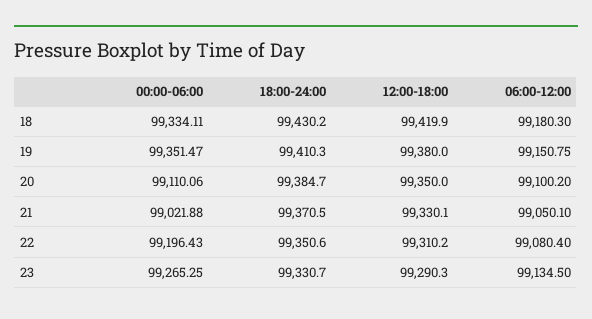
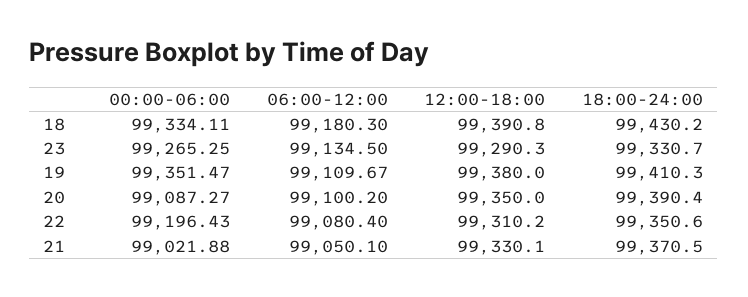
  {
    "00:00-06:00": {
      "18": 99334.11,
      "19": 99351.47,
-     "20": 99110.06,
+     "20": 99087.27,
      "21": 99021.88,
      "22": 99196.43,
      "23": 99265.25
    },
    "18:00-24:00": {
      "18": 99430.2,
      "19": 99410.3,
-     "20": 99384.7,
+     "20": 99390.4,
      "21": 99370.5,
      "22": 99350.6,
      "23": 99330.7
    },
    "12:00-18:00": {
-     "18": 99419.9,
+     "18": 99390.8,
      "19": 99380,
      "20": 99350,
      "21": 99330.1,
      "22": 99310.2,
      "23": 99290.3
    },
    "06:00-12:00": {
      "18": 99180.3,
-     "19": 99150.75,
+     "19": 99109.67,
      "20": 99100.2,
      "21": 99050.1,
      "22": 99080.4,
      "23": 99134.5
    }
  }

